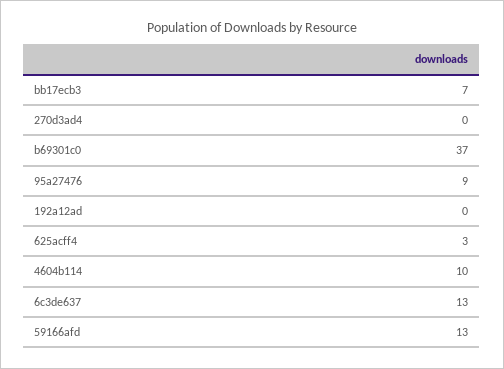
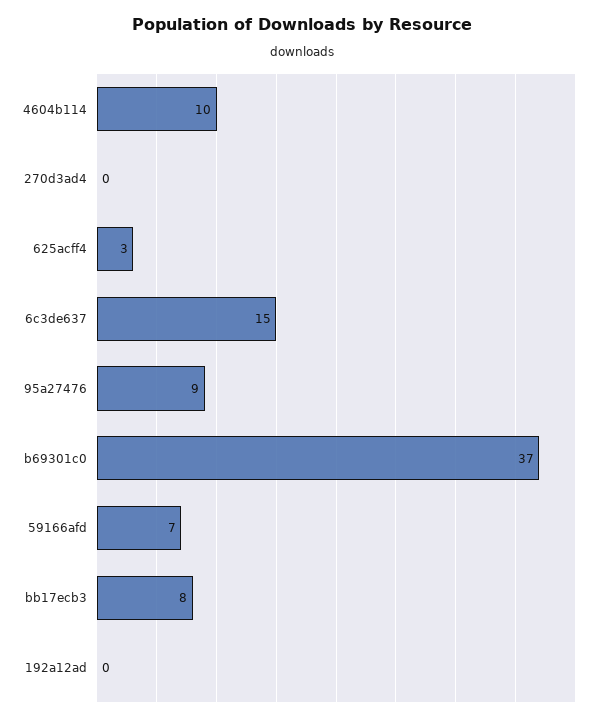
  {
-   "bb17ecb3": 7,
+   "bb17ecb3": 8,
    "270d3ad4": 0,
    "b69301c0": 37,
    "95a27476": 9,
    "192a12ad": 0,
    "625acff4": 3,
    "4604b114": 10,
-   "6c3de637": 13,
+   "6c3de637": 15,
-   "59166afd": 13
+   "59166afd": 7
  }

